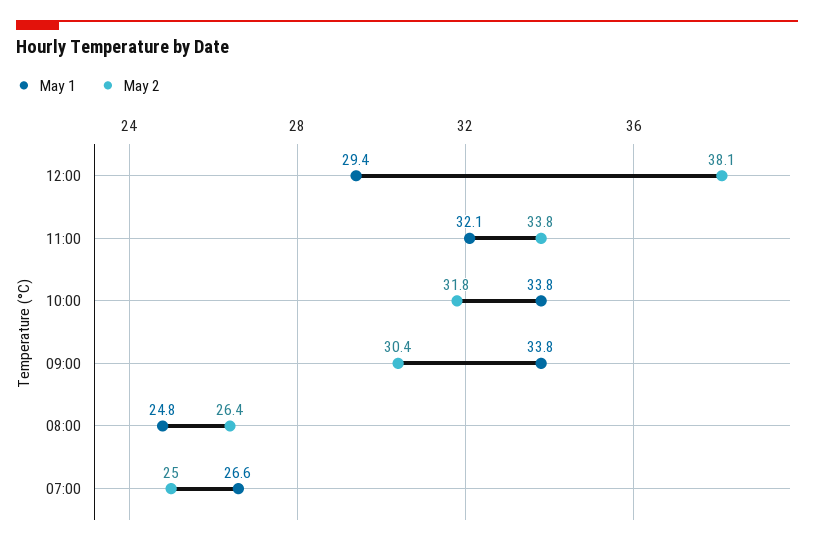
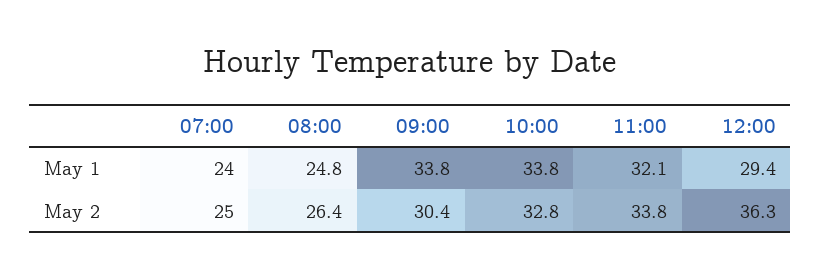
  {
    "May 1": {
      "12:00": 29.4,
      "11:00": 32.1,
      "10:00": 33.8,
      "09:00": 33.8,
      "08:00": 24.8,
-     "07:00": 26.6
+     "07:00": 24
    },
    "May 2": {
-     "12:00": 38.1,
+     "12:00": 36.3,
      "11:00": 33.8,
-     "10:00": 31.8,
+     "10:00": 32.8,
      "09:00": 30.4,
      "08:00": 26.4,
      "07:00": 25
    }
  }

